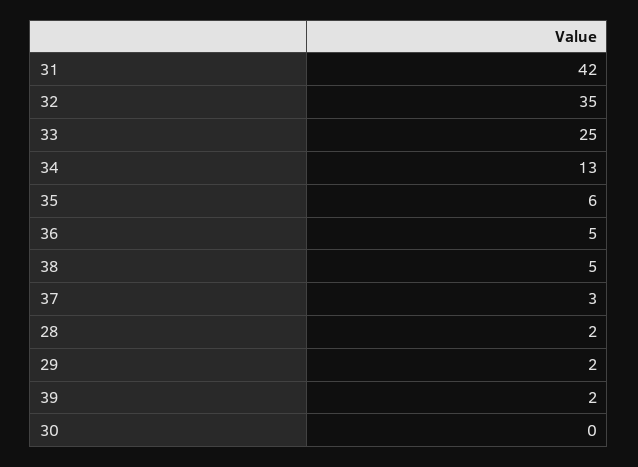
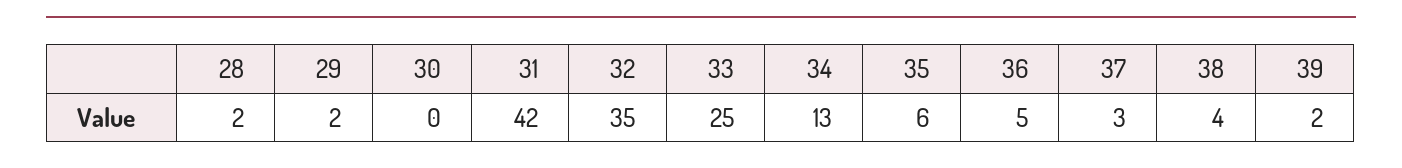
  {
    "31": 42,
    "32": 35,
    "33": 25,
    "34": 13,
    "35": 6,
    "36": 5,
-   "38": 5,
+   "38": 4,
    "37": 3,
    "28": 2,
    "29": 2,
    "39": 2,
    "30": 0
  }

